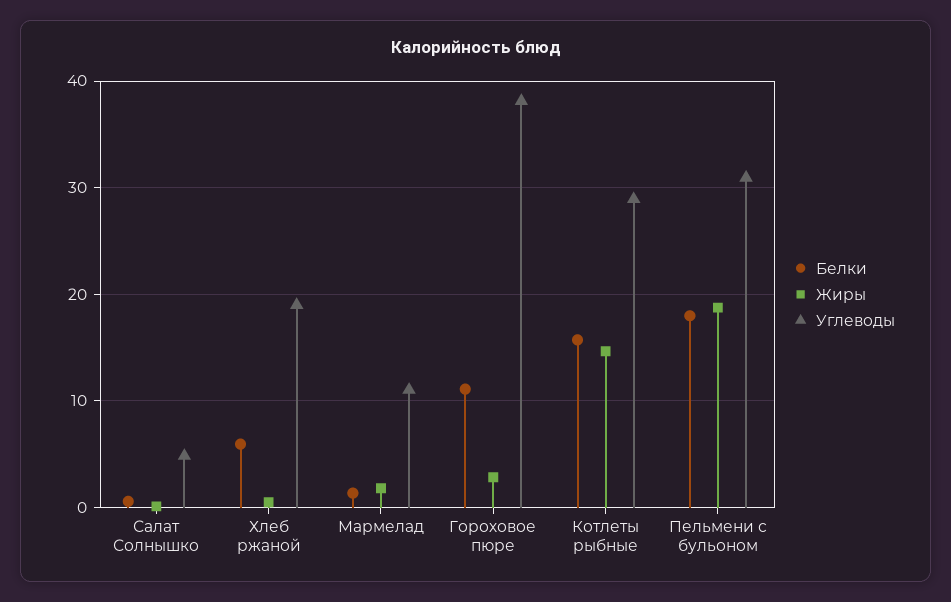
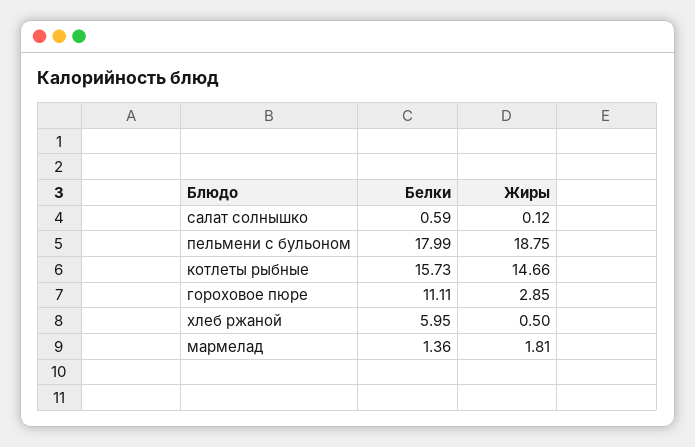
  {
    "Белки": {
      "Салат Солнышко": 0.59,
      "Хлеб ржаной": 5.95,
      "Мармелад": 1.36,
      "Гороховое пюре": 11.11,
      "Котлеты рыбные": 15.73,
      "Пельмени с бульоном": 17.99
    },
    "Жиры": {
      "Салат Солнышко": 0.12,
      "Хлеб ржаной": 0.5,
      "Мармелад": 1.81,
      "Гороховое пюре": 2.85,
      "Котлеты рыбные": 14.66,
      "Пельмени с бульоном": 18.75
-   },
+   }
-   "Углеводы": {
-     "Салат Солнышко": 5,
-     "Хлеб ржаной": 19,
-     "Мармелад": 11,
-     "Гороховое пюре": 38,
-     "Котлеты рыбные": 29,
-     "Пельмени с бульоном": 31
-   }
  }

